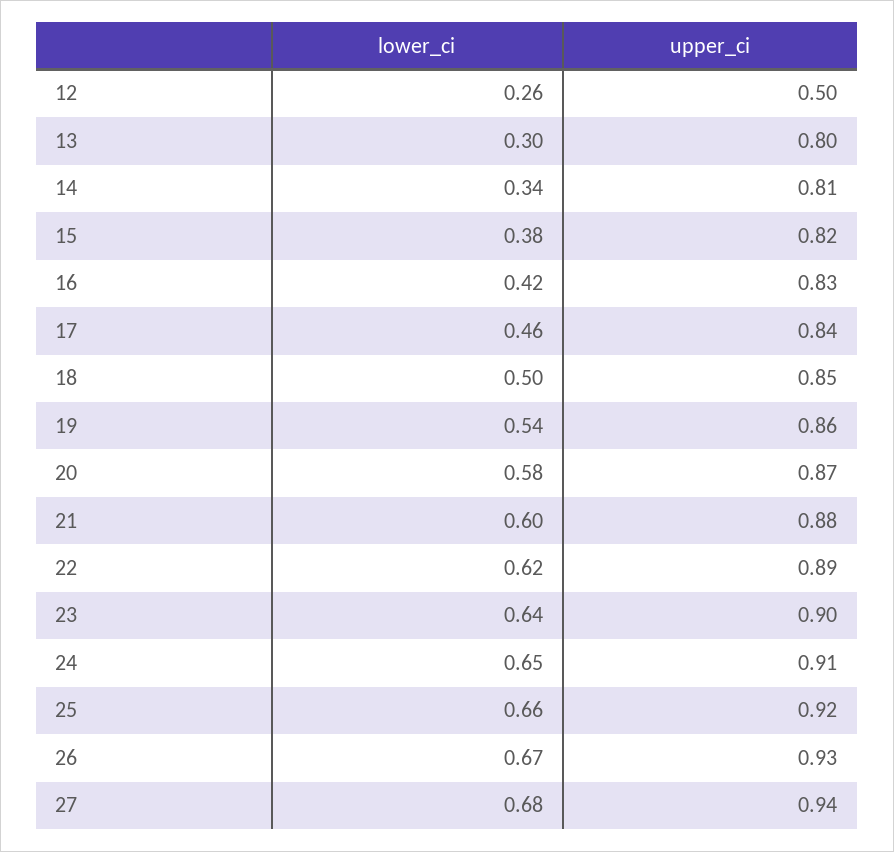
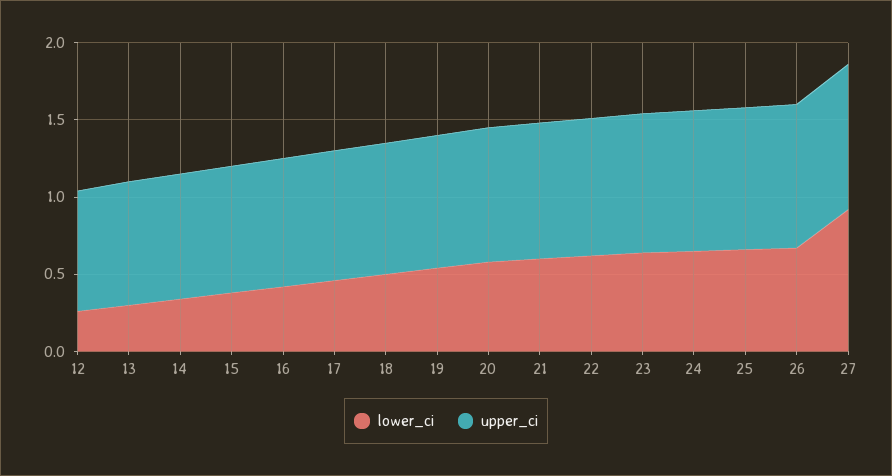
  {
    "lower_ci": {
      "12": 0.26,
      "13": 0.3,
      "14": 0.34,
      "15": 0.38,
      "16": 0.42,
      "17": 0.46,
      "18": 0.5,
      "19": 0.54,
      "20": 0.58,
      "21": 0.6,
      "22": 0.62,
      "23": 0.64,
      "24": 0.65,
      "25": 0.66,
      "26": 0.67,
-     "27": 0.68
+     "27": 0.9
    },
    "upper_ci": {
-     "12": 0.5,
+     "12": 0.8,
      "13": 0.8,
      "14": 0.81,
      "15": 0.82,
      "16": 0.83,
      "17": 0.84,
      "18": 0.85,
      "19": 0.86,
      "20": 0.87,
      "21": 0.88,
      "22": 0.89,
      "23": 0.9,
      "24": 0.91,
      "25": 0.92,
      "26": 0.93,
      "27": 0.94
    }
  }

